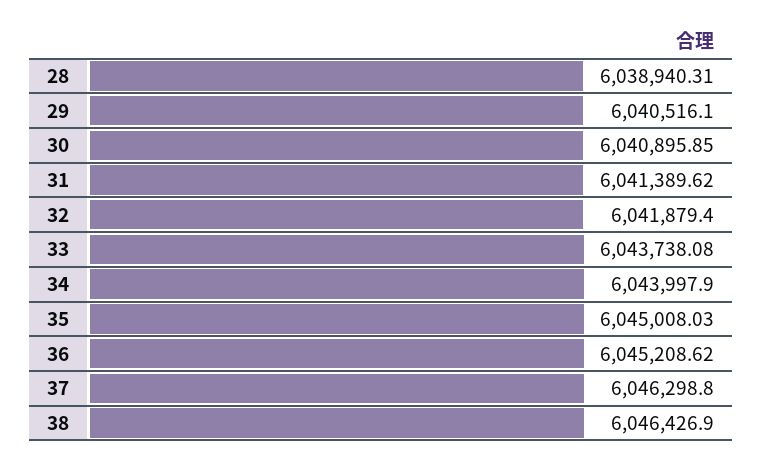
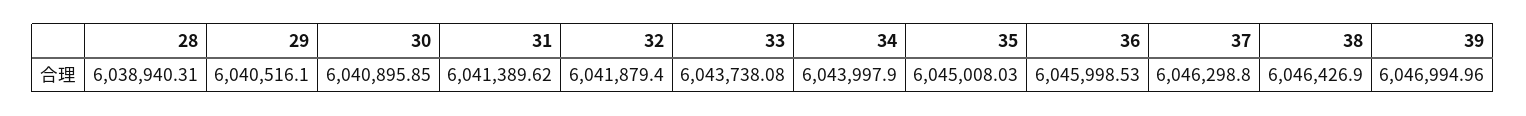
  {
    "28": 6038940.31,
    "29": 6040516.1,
    "30": 6040895.85,
    "31": 6041389.62,
    "32": 6041879.4,
    "33": 6043738.08,
    "34": 6043997.9,
    "35": 6045008.03,
-   "36": 6045208.62,
+   "36": 6045998.53,
    "37": 6046298.8,
-   "38": 6046426.9
+   "38": 6046426.9,
+   "39": 6046994.96
  }

